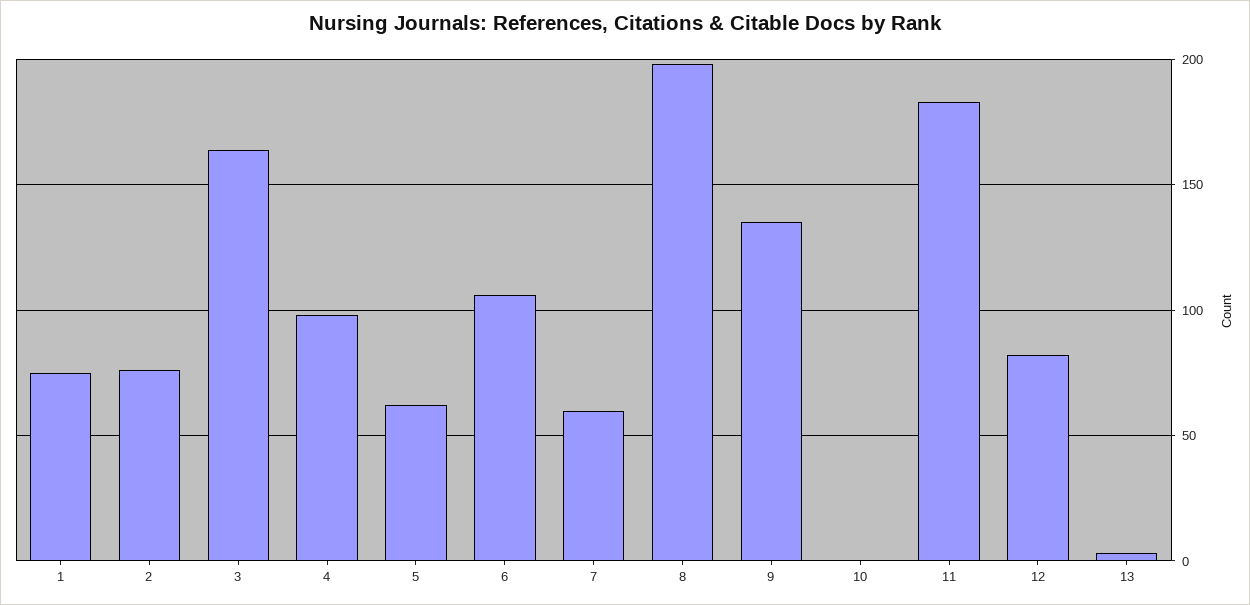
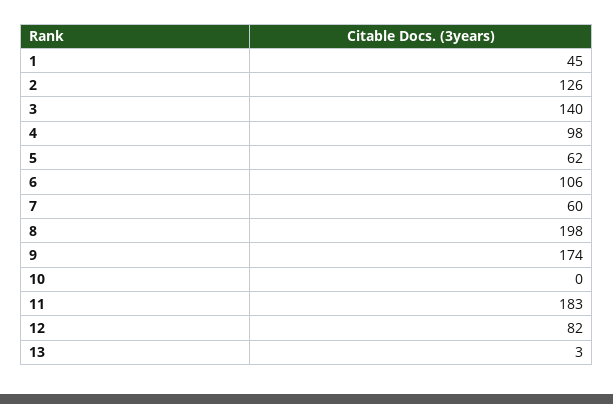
  {
-   "1": 75,
+   "1": 45,
-   "2": 75,
+   "2": 126,
-   "3": 165,
+   "3": 140,
    "4": 98,
    "5": 62,
    "6": 106,
    "7": 60,
    "8": 198,
-   "9": 135,
+   "9": 174,
    "10": 0,
    "11": 183,
    "12": 82,
    "13": 3
  }

